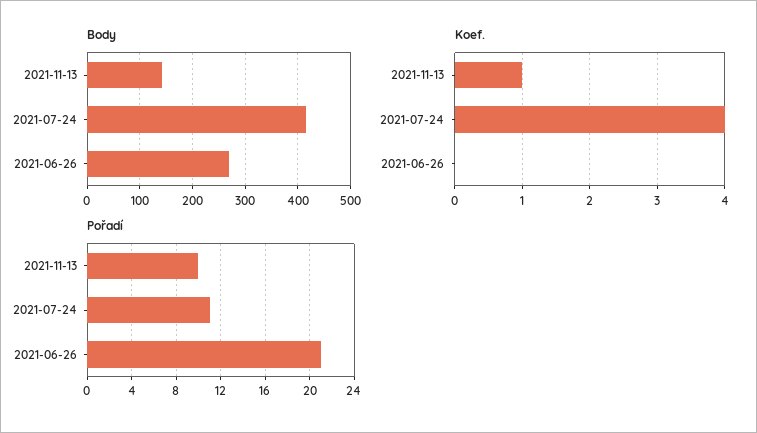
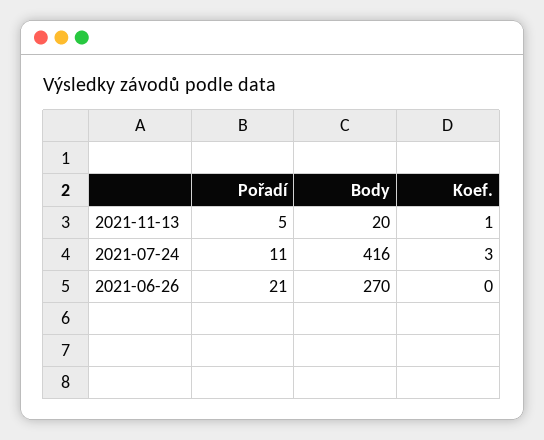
  {
    "Body": {
-     "2021-11-13": 140,
+     "2021-11-13": 20,
      "2021-07-24": 416,
      "2021-06-26": 270
    },
    "Koef.": {
      "2021-11-13": 1,
-     "2021-07-24": 4,
+     "2021-07-24": 3,
      "2021-06-26": 0
    },
    "Pořadí": {
-     "2021-11-13": 10,
+     "2021-11-13": 5,
      "2021-07-24": 11,
      "2021-06-26": 21
    }
  }

